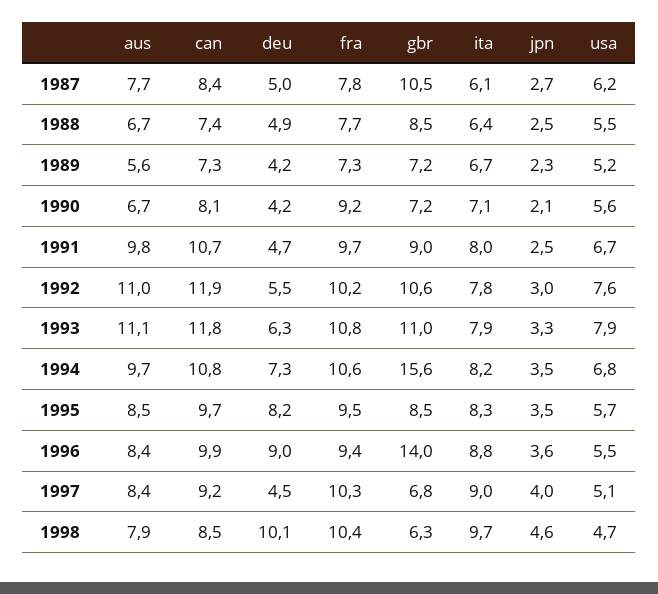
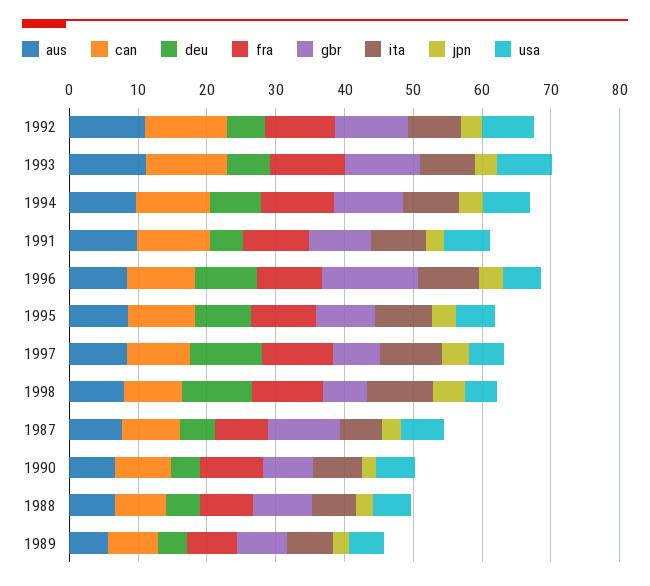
  {
    "aus": {
      "1987": 7.7,
      "1988": 6.7,
      "1989": 5.6,
      "1990": 6.7,
      "1991": 9.8,
      "1992": 11,
      "1993": 11.1,
      "1994": 9.7,
      "1995": 8.5,
      "1996": 8.4,
      "1997": 8.4,
      "1998": 7.9
    },
    "can": {
      "1987": 8.4,
      "1988": 7.4,
      "1989": 7.3,
      "1990": 8.1,
      "1991": 10.7,
      "1992": 11.9,
      "1993": 11.8,
      "1994": 10.8,
      "1995": 9.7,
      "1996": 9.9,
      "1997": 9.2,
      "1998": 8.5
    },
    "deu": {
      "1987": 5,
      "1988": 4.9,
      "1989": 4.2,
      "1990": 4.2,
      "1991": 4.7,
      "1992": 5.5,
      "1993": 6.3,
      "1994": 7.3,
      "1995": 8.2,
      "1996": 9,
-     "1997": 4.5,
+     "1997": 10,
      "1998": 10.1
    },
    "fra": {
      "1987": 7.8,
      "1988": 7.7,
      "1989": 7.3,
      "1990": 9.2,
      "1991": 9.7,
      "1992": 10.2,
      "1993": 10.8,
      "1994": 10.6,
      "1995": 9.5,
      "1996": 9.4,
      "1997": 10.3,
      "1998": 10.4
    },
    "gbr": {
      "1987": 10.5,
      "1988": 8.5,
      "1989": 7.2,
      "1990": 7.2,
      "1991": 9,
      "1992": 10.6,
      "1993": 11,
-     "1994": 15.6,
+     "1994": 10,
      "1995": 8.5,
      "1996": 14,
      "1997": 6.8,
      "1998": 6.3
    },
    "ita": {
      "1987": 6.1,
      "1988": 6.4,
      "1989": 6.7,
      "1990": 7.1,
      "1991": 8,
      "1992": 7.8,
      "1993": 7.9,
      "1994": 8.2,
      "1995": 8.3,
      "1996": 8.8,
      "1997": 9,
      "1998": 9.7
    },
    "jpn": {
      "1987": 2.7,
      "1988": 2.5,
      "1989": 2.3,
      "1990": 2.1,
      "1991": 2.5,
      "1992": 3,
      "1993": 3.3,
      "1994": 3.5,
      "1995": 3.5,
      "1996": 3.6,
      "1997": 4,
      "1998": 4.6
    },
    "usa": {
      "1987": 6.2,
      "1988": 5.5,
      "1989": 5.2,
      "1990": 5.6,
      "1991": 6.7,
      "1992": 7.6,
      "1993": 7.9,
      "1994": 6.8,
      "1995": 5.7,
      "1996": 5.5,
      "1997": 5.1,
      "1998": 4.7
    }
  }

